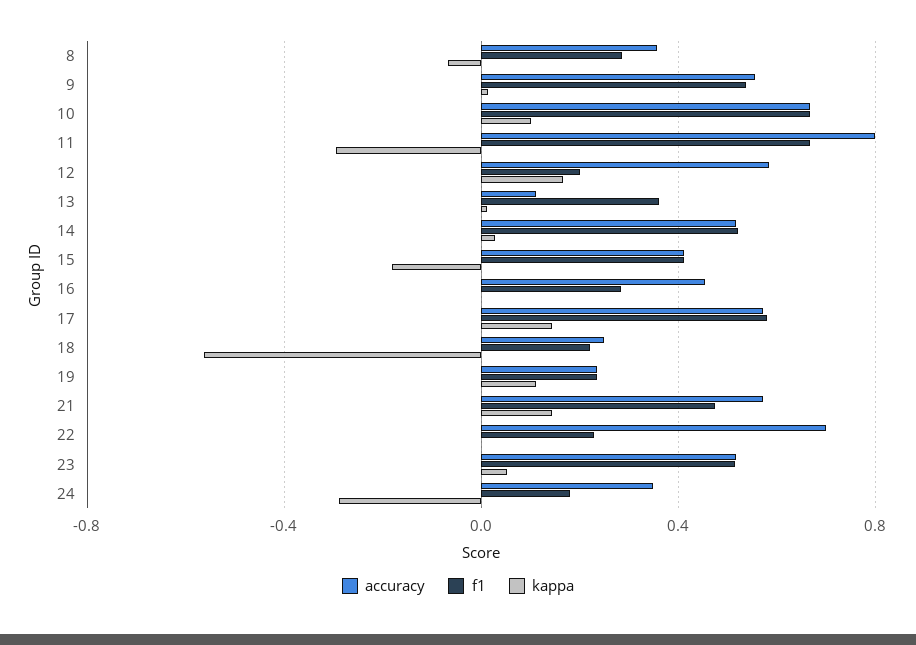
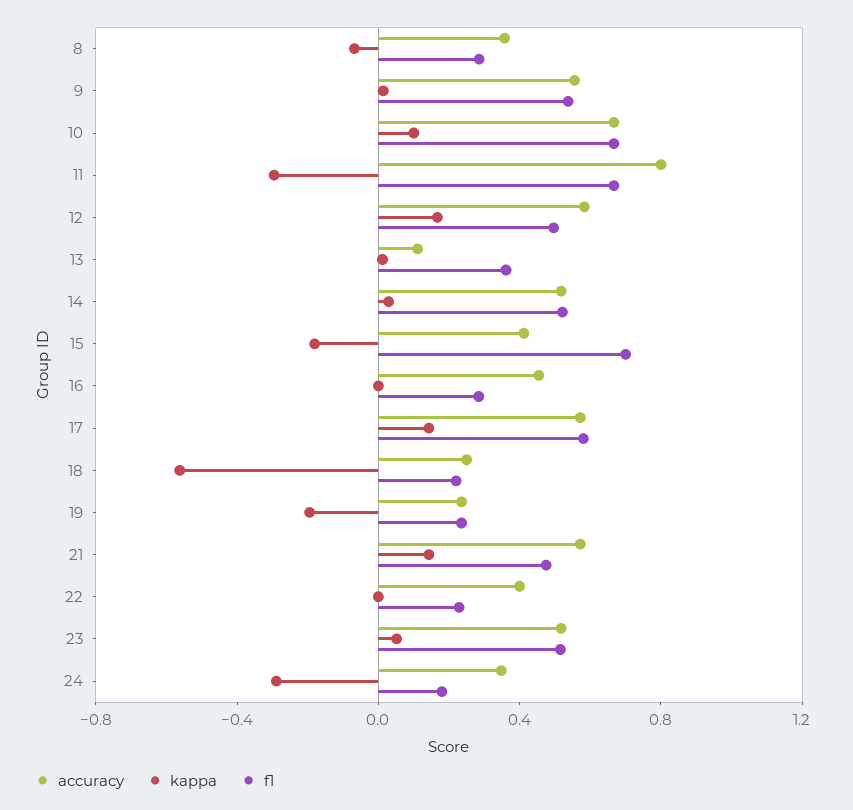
  {
    "accuracy": {
      "8": 0.35,
      "9": 0.55,
      "10": 0.65,
      "11": 0.8,
      "12": 0.6,
      "13": 0.1,
      "14": 0.5,
      "15": 0.4,
      "16": 0.45,
      "17": 0.55,
      "18": 0.25,
      "19": 0.25,
      "21": 0.55,
-     "22": 0.7,
+     "22": 0.4,
      "23": 0.5,
      "24": 0.35
    },
    "f1": {
      "8": 0.3,
      "9": 0.55,
      "10": 0.65,
      "11": 0.65,
-     "12": 0.2,
+     "12": 0.5,
      "13": 0.35,
      "14": 0.5,
-     "15": 0.4,
+     "15": 0.7,
      "16": 0.3,
      "17": 0.6,
      "18": 0.2,
      "19": 0.25,
      "21": 0.5,
      "22": 0.25,
      "23": 0.5,
      "24": 0.2
    },
    "kappa": {
      "8": -0.05,
      "9": 0,
      "10": 0.1,
      "11": -0.3,
      "12": 0.15,
      "13": 0,
      "14": 0.05,
      "15": -0.2,
      "16": 0,
      "17": 0.15,
      "18": -0.55,
-     "19": 0.1,
+     "19": -0.2,
      "21": 0.15,
      "22": 0,
      "23": 0.05,
      "24": -0.3
    }
  }

